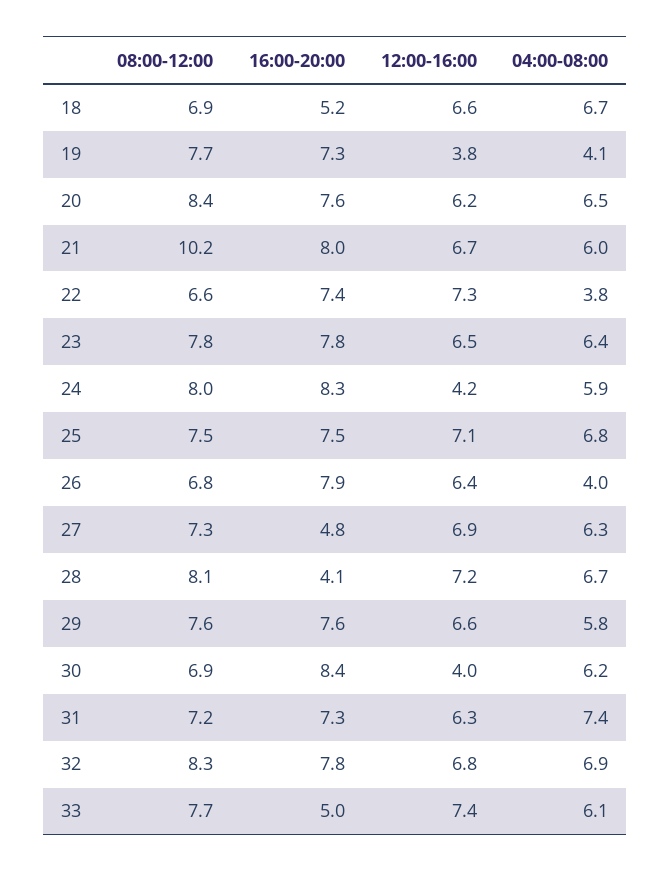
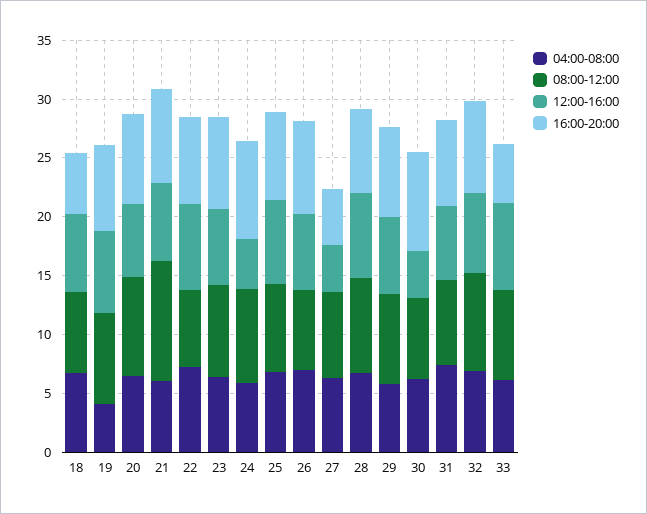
  {
    "08:00-12:00": {
      "18": 6.9,
      "19": 7.7,
      "20": 8.4,
      "21": 10.2,
      "22": 6.6,
      "23": 7.8,
      "24": 8,
      "25": 7.5,
      "26": 6.8,
      "27": 7.3,
      "28": 8.1,
      "29": 7.6,
      "30": 6.9,
      "31": 7.2,
      "32": 8.3,
      "33": 7.7
    },
    "16:00-20:00": {
      "18": 5.2,
      "19": 7.3,
      "20": 7.6,
      "21": 8,
      "22": 7.4,
      "23": 7.8,
      "24": 8.3,
      "25": 7.5,
      "26": 7.9,
      "27": 4.8,
-     "28": 4.1,
+     "28": 7,
      "29": 7.6,
      "30": 8.4,
      "31": 7.3,
      "32": 7.8,
      "33": 5
    },
    "12:00-16:00": {
      "18": 6.6,
-     "19": 3.8,
+     "19": 7,
      "20": 6.2,
      "21": 6.7,
      "22": 7.3,
      "23": 6.5,
      "24": 4.2,
      "25": 7.1,
      "26": 6.4,
-     "27": 6.9,
+     "27": 4,
      "28": 7.2,
      "29": 6.6,
      "30": 4,
      "31": 6.3,
      "32": 6.8,
      "33": 7.4
    },
    "04:00-08:00": {
      "18": 6.7,
      "19": 4.1,
      "20": 6.5,
      "21": 6,
-     "22": 3.8,
+     "22": 7,
      "23": 6.4,
      "24": 5.9,
      "25": 6.8,
-     "26": 4,
+     "26": 7,
      "27": 6.3,
      "28": 6.7,
      "29": 5.8,
      "30": 6.2,
      "31": 7.4,
      "32": 6.9,
      "33": 6.1
    }
  }

